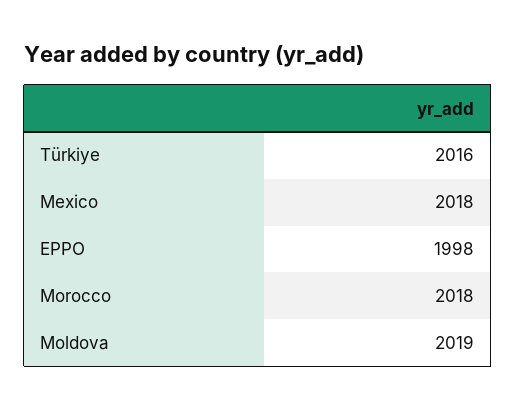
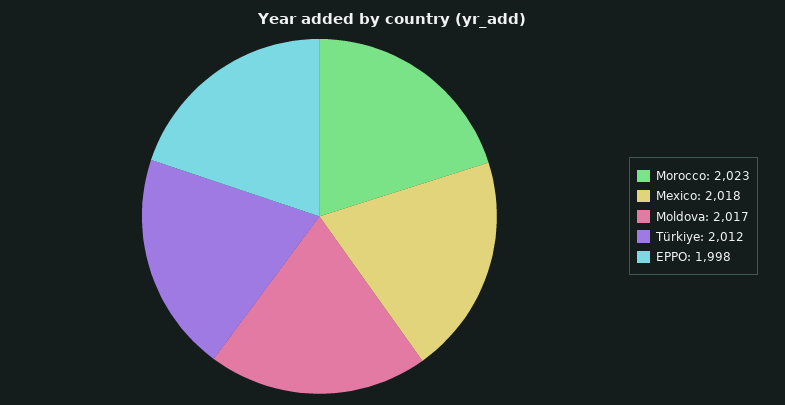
  {
-   "Türkiye": 2016,
+   "Türkiye": 2012,
    "Mexico": 2018,
    "EPPO": 1998,
-   "Morocco": 2018,
+   "Morocco": 2023,
-   "Moldova": 2019
+   "Moldova": 2017
  }

